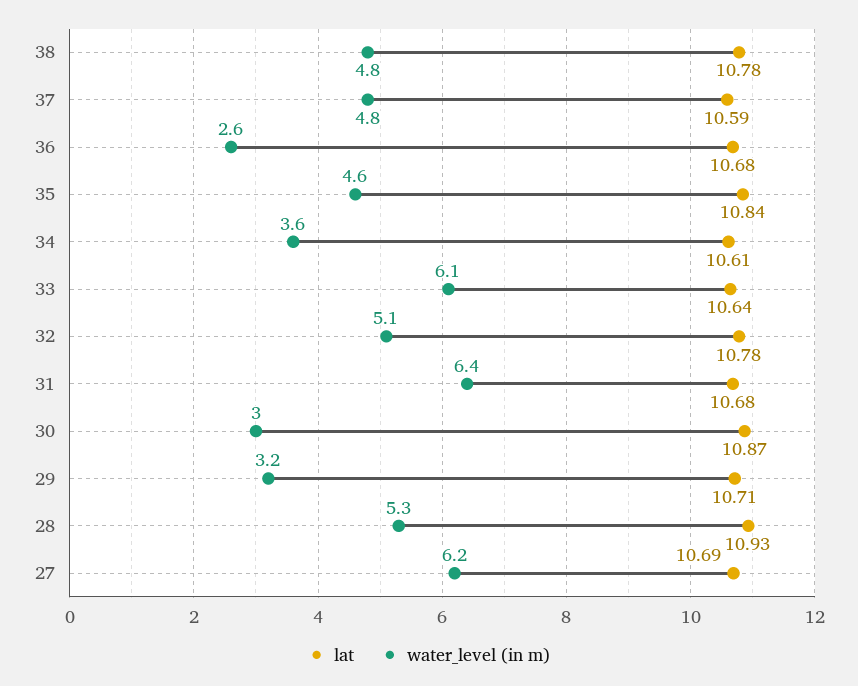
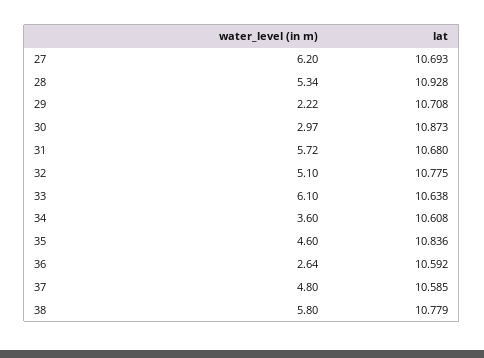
  {
    "lat": {
      "38": 10.779,
      "37": 10.585,
-     "36": 10.68,
+     "36": 10.592,
      "35": 10.836,
      "34": 10.608,
      "33": 10.638,
      "32": 10.775,
      "31": 10.68,
      "30": 10.873,
      "29": 10.708,
      "28": 10.928,
      "27": 10.693
    },
    "water_level (in m)": {
-     "38": 4.8,
+     "38": 5.8,
      "37": 4.8,
      "36": 2.64,
      "35": 4.6,
      "34": 3.6,
      "33": 6.1,
      "32": 5.1,
-     "31": 6.4,
+     "31": 5.72,
      "30": 2.97,
-     "29": 3.2,
+     "29": 2.22,
      "28": 5.34,
      "27": 6.2
    }
  }

